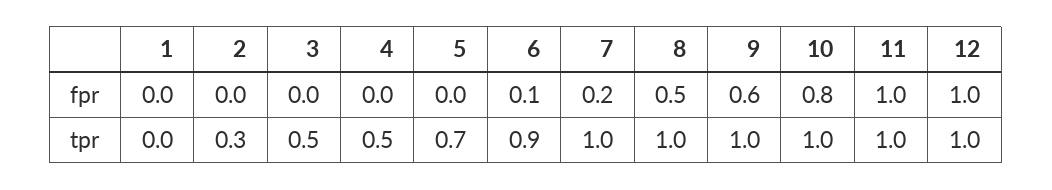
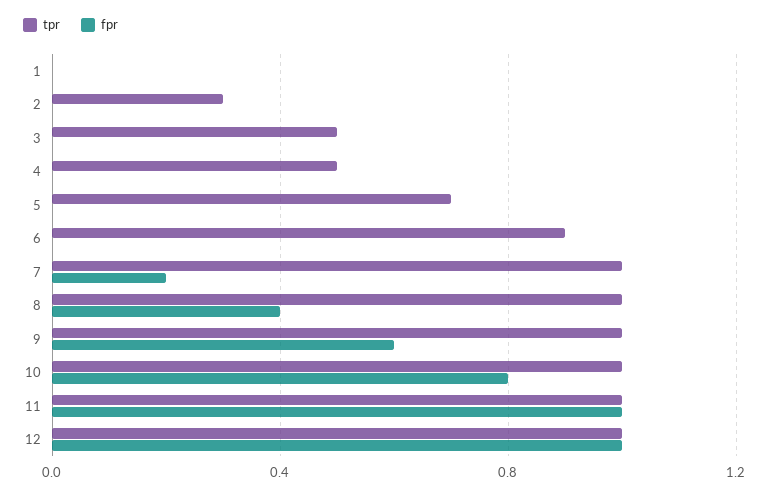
  {
    "fpr": {
      "1": 0,
      "2": 0,
      "3": 0,
      "4": 0,
      "5": 0,
-     "6": 0.1,
+     "6": 0,
      "7": 0.2,
-     "8": 0.5,
+     "8": 0.4,
      "9": 0.6,
      "10": 0.8,
      "11": 1,
      "12": 1
    },
    "tpr": {
      "1": 0,
      "2": 0.3,
      "3": 0.5,
      "4": 0.5,
      "5": 0.7,
      "6": 0.9,
      "7": 1,
      "8": 1,
      "9": 1,
      "10": 1,
      "11": 1,
      "12": 1
    }
  }

